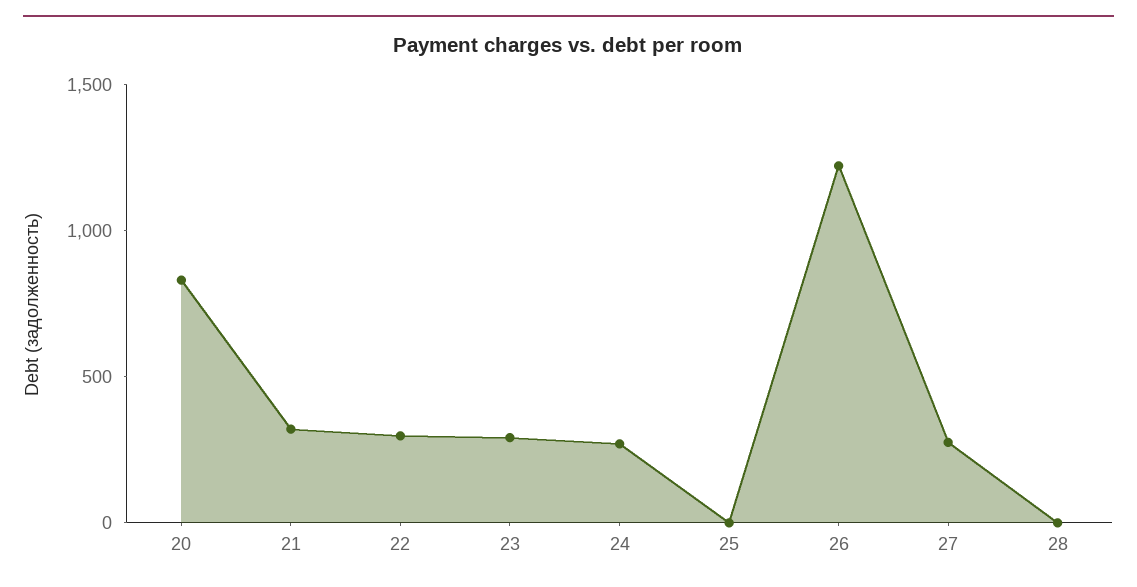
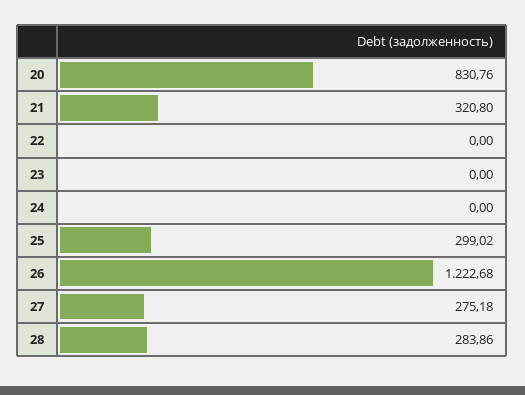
  {
    "20": 830.76,
    "21": 320.8,
-   "22": 300,
+   "22": 0,
-   "23": 300,
+   "23": 0,
-   "24": 300,
+   "24": 0,
-   "25": 0,
+   "25": 299.02,
    "26": 1222.68,
    "27": 275.18,
-   "28": 0
+   "28": 283.86
  }

